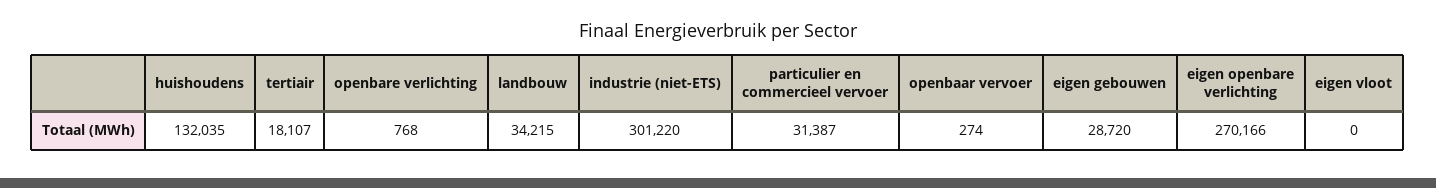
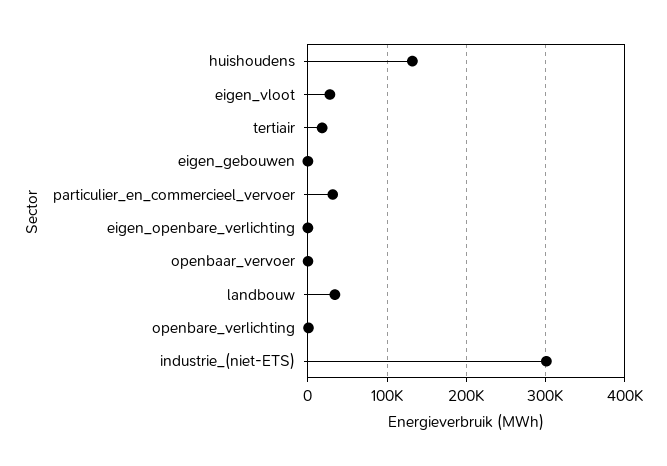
  {
    "huishoudens": 132035,
    "tertiair": 18107,
    "openbare verlichting": 768,
    "landbouw": 34215,
    "industrie (niet-ETS)": 301220,
    "particulier en commercieel vervoer": 31387,
    "openbaar vervoer": 274,
-   "eigen gebouwen": 28720,
+   "eigen gebouwen": 0,
-   "eigen openbare verlichting": 270166,
+   "eigen openbare verlichting": 0,
-   "eigen vloot": 0
+   "eigen vloot": 30000
  }

